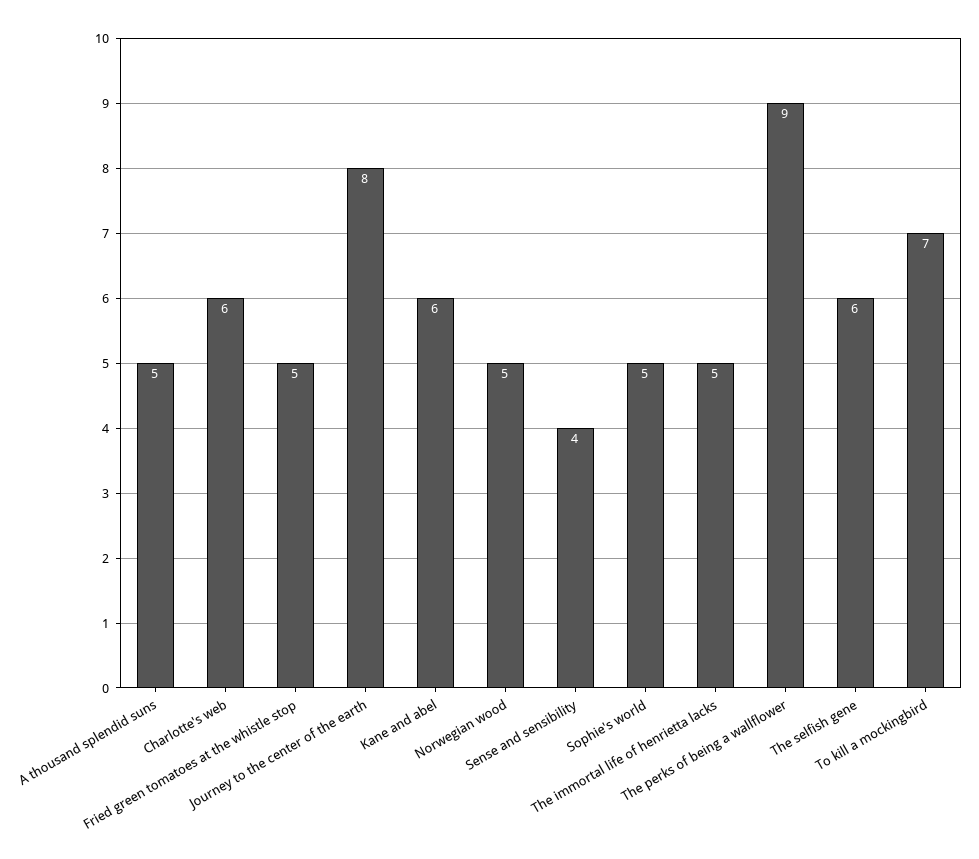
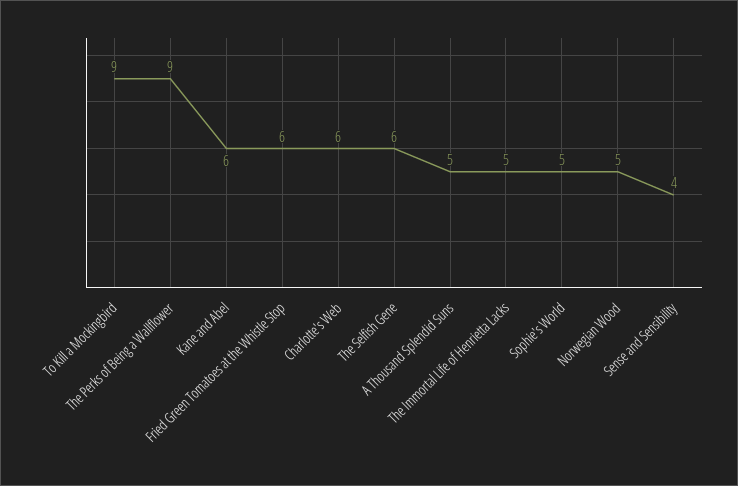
  {
    "A thousand splendid suns": 5,
    "Charlotte's web": 6,
-   "Fried green tomatoes at the whistle stop": 5,
+   "Fried green tomatoes at the whistle stop": 6,
-   "Journey to the center of the earth": 8,
    "Kane and abel": 6,
    "Norwegian wood": 5,
    "Sense and sensibility": 4,
    "Sophie's world": 5,
    "The immortal life of henrietta lacks": 5,
    "The perks of being a wallflower": 9,
    "The selfish gene": 6,
-   "To kill a mockingbird": 7
+   "To kill a mockingbird": 9
  }

